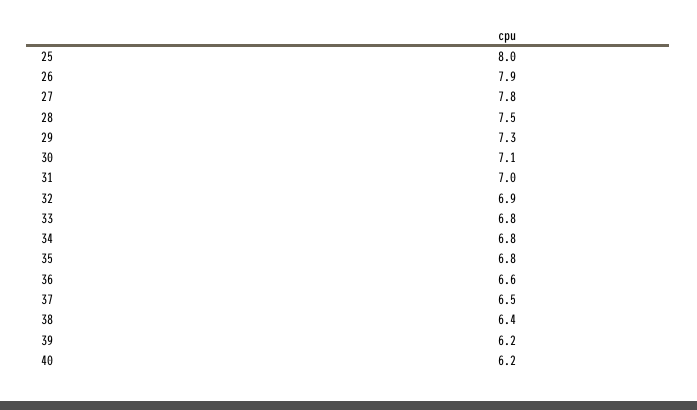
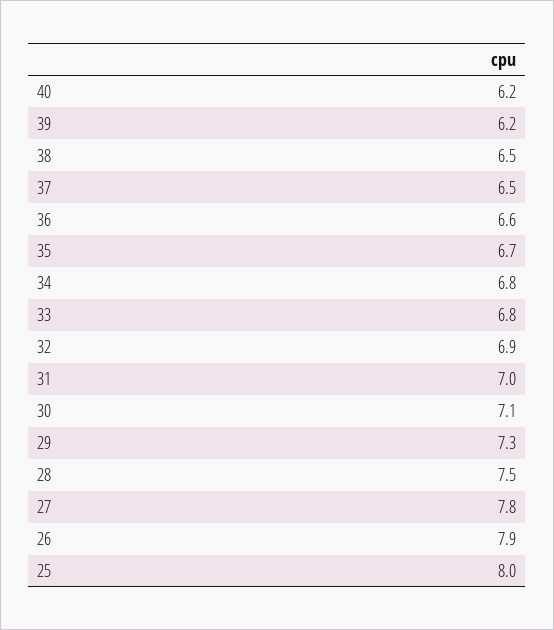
  {
    "25": 8,
    "26": 7.9,
    "27": 7.8,
    "28": 7.5,
    "29": 7.3,
    "30": 7.1,
    "31": 7,
    "32": 6.9,
    "33": 6.8,
    "34": 6.8,
-   "35": 6.8,
+   "35": 6.7,
    "36": 6.6,
    "37": 6.5,
-   "38": 6.4,
+   "38": 6.5,
    "39": 6.2,
    "40": 6.2
  }

